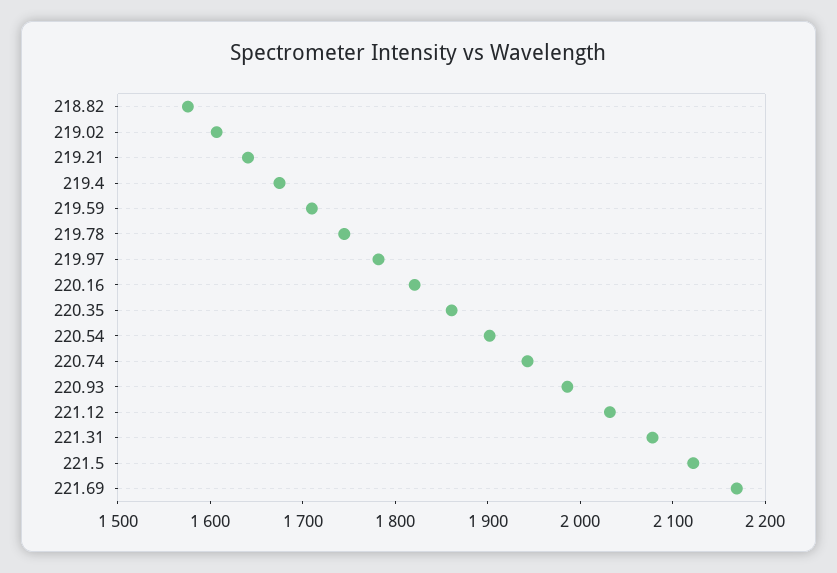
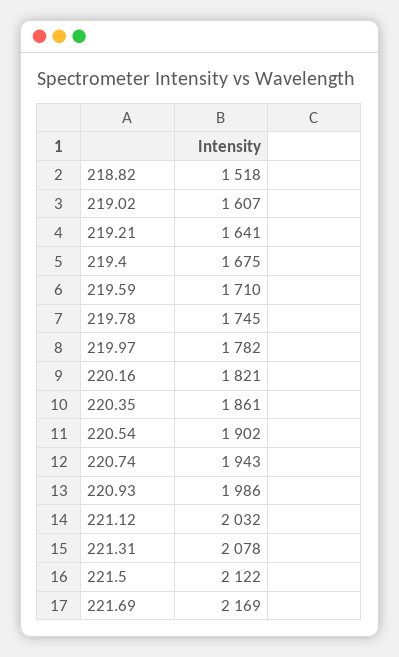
  {
-   "218.82": 1580,
+   "218.82": 1518,
    "219.02": 1607,
    "219.21": 1641,
    "219.4": 1675,
    "219.59": 1710,
    "219.78": 1745,
    "219.97": 1782,
    "220.16": 1821,
    "220.35": 1861,
    "220.54": 1902,
    "220.74": 1943,
    "220.93": 1986,
    "221.12": 2032,
    "221.31": 2078,
    "221.5": 2122,
    "221.69": 2169
  }

